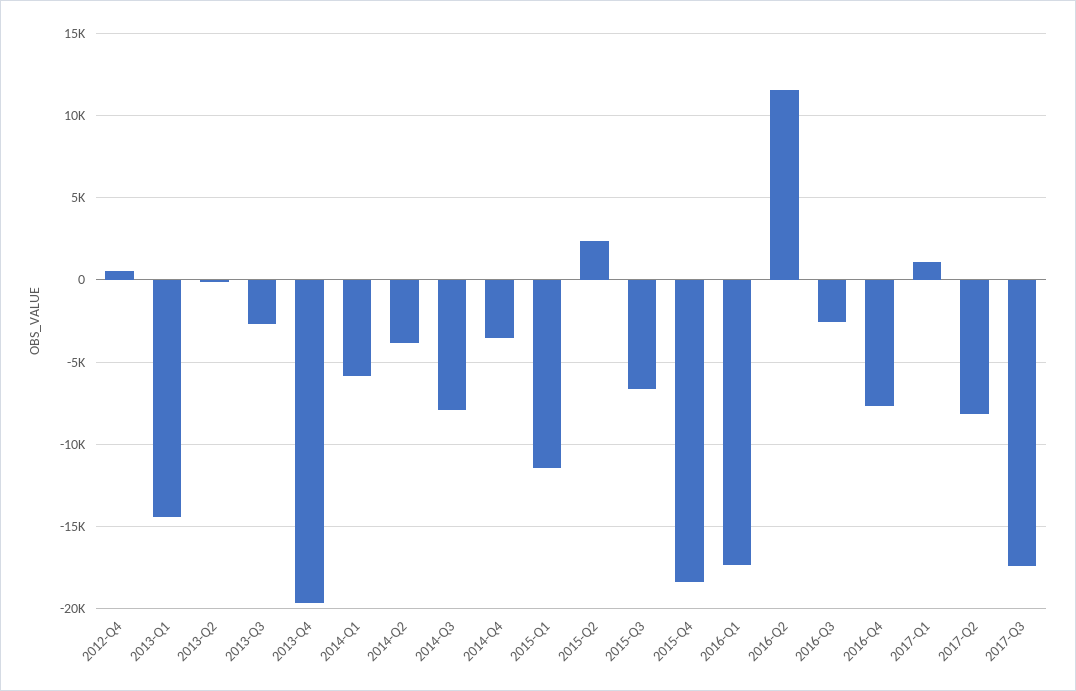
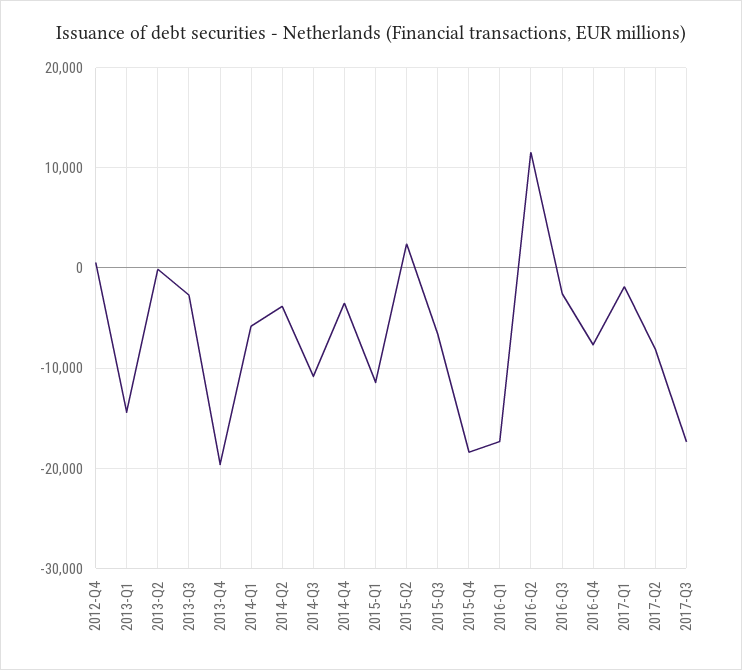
  {
    "2012-Q4": 500,
    "2013-Q1": -14500,
    "2013-Q2": 0,
    "2013-Q3": -2500,
    "2013-Q4": -19500,
    "2014-Q1": -6000,
    "2014-Q2": -4000,
-   "2014-Q3": -8000,
+   "2014-Q3": -11000,
    "2014-Q4": -3500,
    "2015-Q1": -11500,
    "2015-Q2": 2500,
    "2015-Q3": -6500,
    "2015-Q4": -18500,
    "2016-Q1": -17500,
    "2016-Q2": 11500,
    "2016-Q3": -2500,
    "2016-Q4": -7500,
-   "2017-Q1": 1000,
+   "2017-Q1": -2000,
    "2017-Q2": -8000,
    "2017-Q3": -17500
  }

